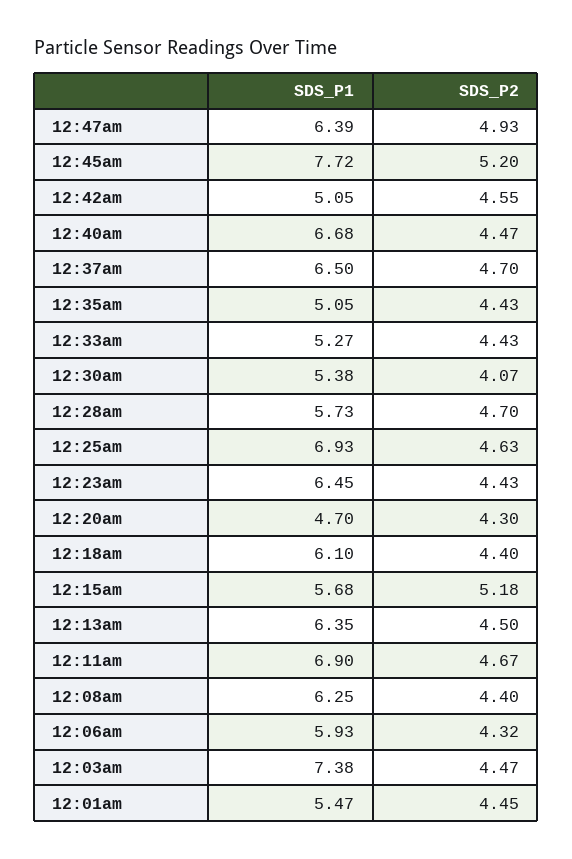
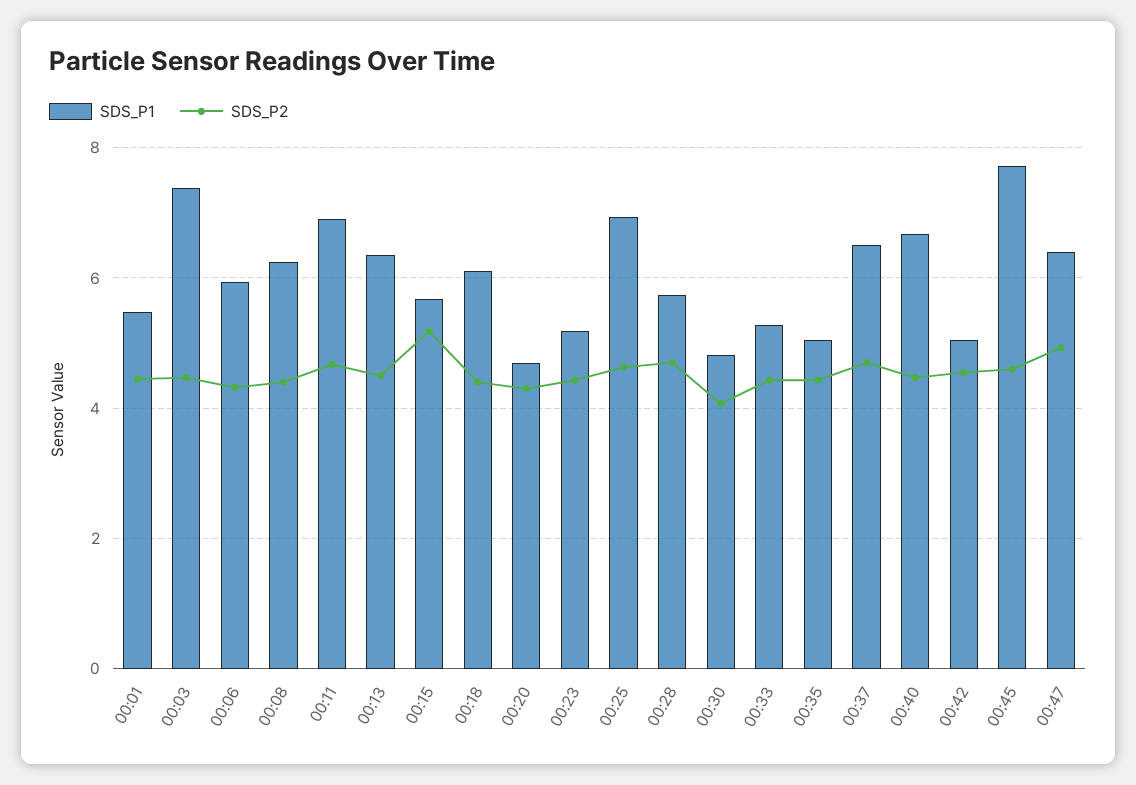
  {
    "SDS_P1": {
      "12:47am": 6.39,
      "12:45am": 7.72,
      "12:42am": 5.05,
      "12:40am": 6.68,
      "12:37am": 6.5,
      "12:35am": 5.05,
      "12:33am": 5.27,
-     "12:30am": 5.38,
+     "12:30am": 4.8,
      "12:28am": 5.73,
      "12:25am": 6.93,
-     "12:23am": 6.45,
+     "12:23am": 5.2,
      "12:20am": 4.7,
      "12:18am": 6.1,
      "12:15am": 5.68,
      "12:13am": 6.35,
      "12:11am": 6.9,
      "12:08am": 6.25,
      "12:06am": 5.93,
      "12:03am": 7.38,
      "12:01am": 5.47
    },
    "SDS_P2": {
      "12:47am": 4.93,
-     "12:45am": 5.2,
+     "12:45am": 4.6,
      "12:42am": 4.55,
      "12:40am": 4.47,
      "12:37am": 4.7,
      "12:35am": 4.43,
      "12:33am": 4.43,
      "12:30am": 4.07,
      "12:28am": 4.7,
      "12:25am": 4.63,
      "12:23am": 4.43,
      "12:20am": 4.3,
      "12:18am": 4.4,
      "12:15am": 5.18,
      "12:13am": 4.5,
      "12:11am": 4.67,
      "12:08am": 4.4,
      "12:06am": 4.32,
      "12:03am": 4.47,
      "12:01am": 4.45
    }
  }

